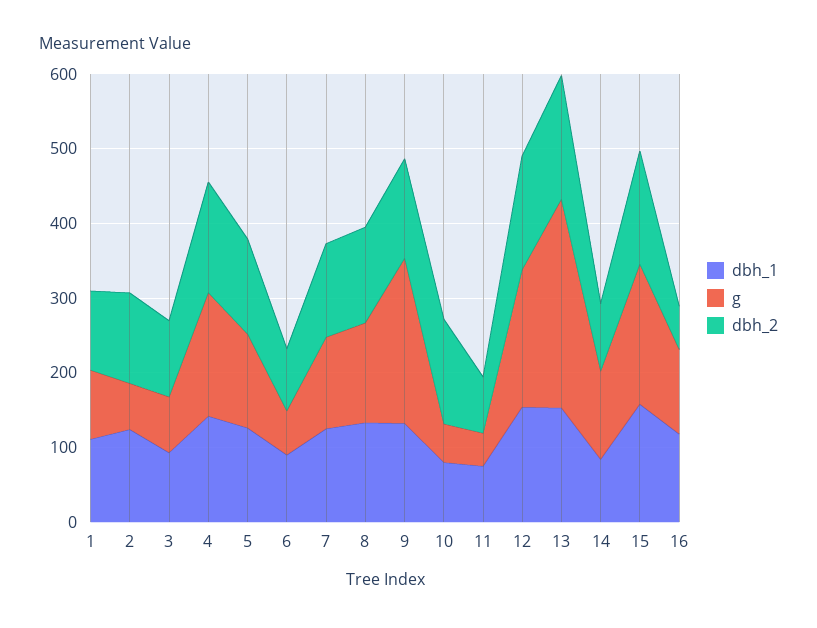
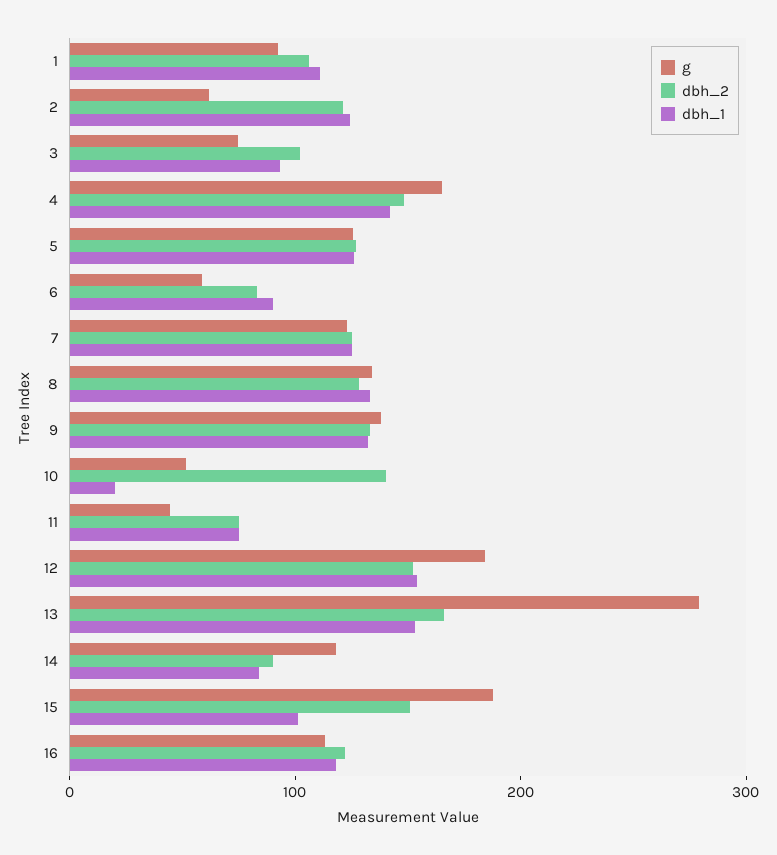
  {
    "dbh_1": {
      "1": 120,
      "2": 120,
      "3": 100,
      "4": 140,
      "5": 120,
      "6": 100,
      "7": 120,
      "8": 140,
      "9": 140,
-     "10": 80,
+     "10": 20,
      "11": 80,
      "12": 160,
      "13": 160,
      "14": 80,
-     "15": 160,
+     "15": 100,
      "16": 120
    },
    "g": {
      "1": 100,
      "2": 60,
      "3": 80,
      "4": 160,
      "5": 120,
      "6": 60,
      "7": 120,
      "8": 140,
-     "9": 220,
+     "9": 140,
      "10": 60,
      "11": 40,
      "12": 180,
      "13": 280,
      "14": 120,
      "15": 180,
      "16": 120
    },
    "dbh_2": {
      "1": 100,
      "2": 120,
      "3": 100,
      "4": 140,
      "5": 120,
      "6": 80,
      "7": 120,
      "8": 120,
      "9": 140,
      "10": 140,
      "11": 80,
      "12": 160,
      "13": 160,
      "14": 100,
      "15": 160,
-     "16": 60
+     "16": 120
    }
  }

